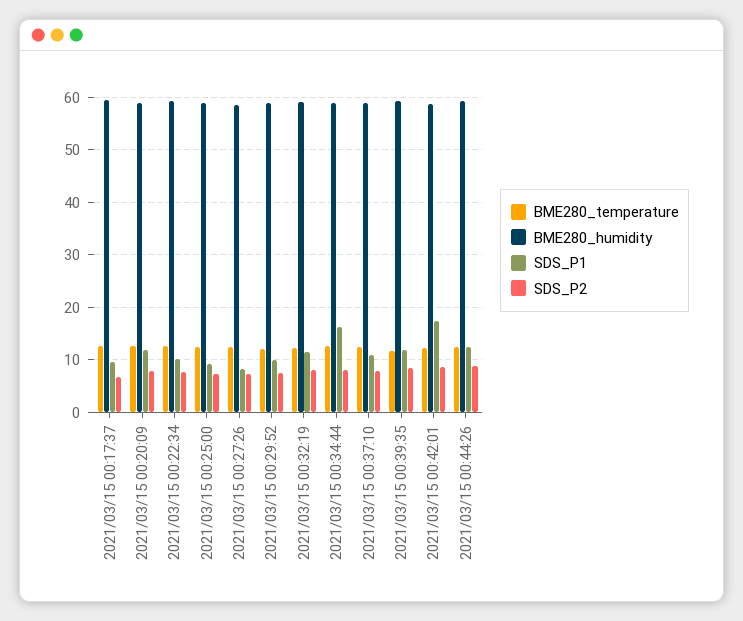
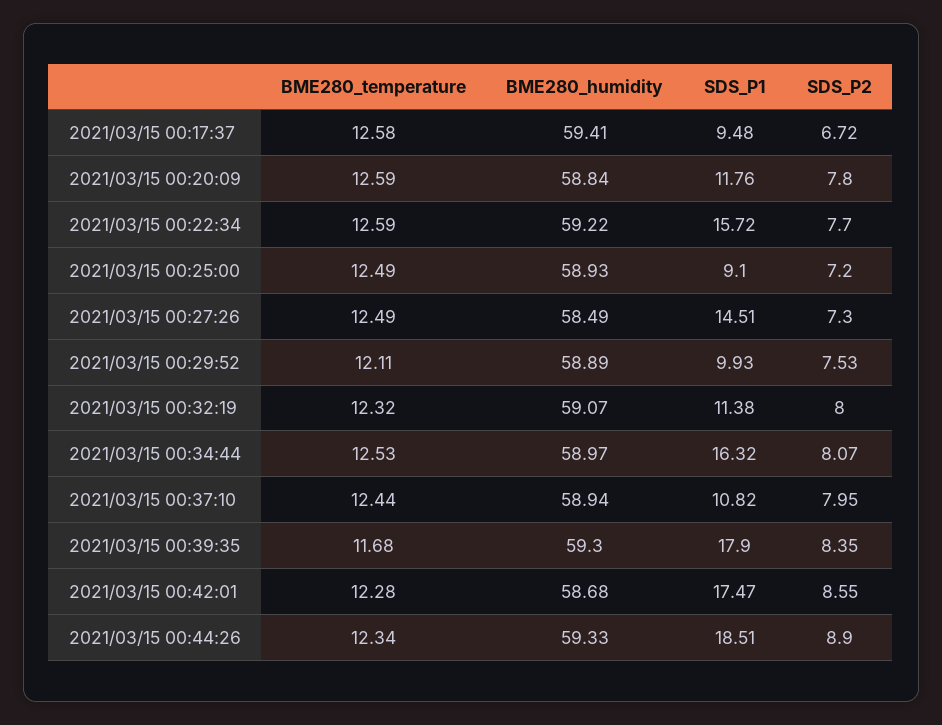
  {
    "BME280_temperature": {
      "2021/03/15 00:17:37": 12.58,
      "2021/03/15 00:20:09": 12.59,
      "2021/03/15 00:22:34": 12.59,
      "2021/03/15 00:25:00": 12.49,
      "2021/03/15 00:27:26": 12.49,
      "2021/03/15 00:29:52": 12.11,
      "2021/03/15 00:32:19": 12.32,
      "2021/03/15 00:34:44": 12.53,
      "2021/03/15 00:37:10": 12.44,
      "2021/03/15 00:39:35": 11.68,
      "2021/03/15 00:42:01": 12.28,
      "2021/03/15 00:44:26": 12.34
    },
    "BME280_humidity": {
      "2021/03/15 00:17:37": 59.41,
      "2021/03/15 00:20:09": 58.84,
      "2021/03/15 00:22:34": 59.22,
      "2021/03/15 00:25:00": 58.93,
      "2021/03/15 00:27:26": 58.49,
      "2021/03/15 00:29:52": 58.89,
      "2021/03/15 00:32:19": 59.07,
      "2021/03/15 00:34:44": 58.97,
      "2021/03/15 00:37:10": 58.94,
      "2021/03/15 00:39:35": 59.3,
      "2021/03/15 00:42:01": 58.68,
      "2021/03/15 00:44:26": 59.33
    },
    "SDS_P1": {
      "2021/03/15 00:17:37": 9.48,
      "2021/03/15 00:20:09": 11.76,
-     "2021/03/15 00:22:34": 10,
+     "2021/03/15 00:22:34": 15.72,
      "2021/03/15 00:25:00": 9.1,
-     "2021/03/15 00:27:26": 8,
+     "2021/03/15 00:27:26": 14.51,
      "2021/03/15 00:29:52": 9.93,
      "2021/03/15 00:32:19": 11.38,
      "2021/03/15 00:34:44": 16.32,
      "2021/03/15 00:37:10": 10.82,
-     "2021/03/15 00:39:35": 12,
+     "2021/03/15 00:39:35": 17.9,
      "2021/03/15 00:42:01": 17.47,
-     "2021/03/15 00:44:26": 12
+     "2021/03/15 00:44:26": 18.51
    },
    "SDS_P2": {
      "2021/03/15 00:17:37": 6.72,
      "2021/03/15 00:20:09": 7.8,
      "2021/03/15 00:22:34": 7.7,
      "2021/03/15 00:25:00": 7.2,
      "2021/03/15 00:27:26": 7.3,
      "2021/03/15 00:29:52": 7.53,
      "2021/03/15 00:32:19": 8,
      "2021/03/15 00:34:44": 8.07,
      "2021/03/15 00:37:10": 7.95,
      "2021/03/15 00:39:35": 8.35,
      "2021/03/15 00:42:01": 8.55,
      "2021/03/15 00:44:26": 8.9
    }
  }

